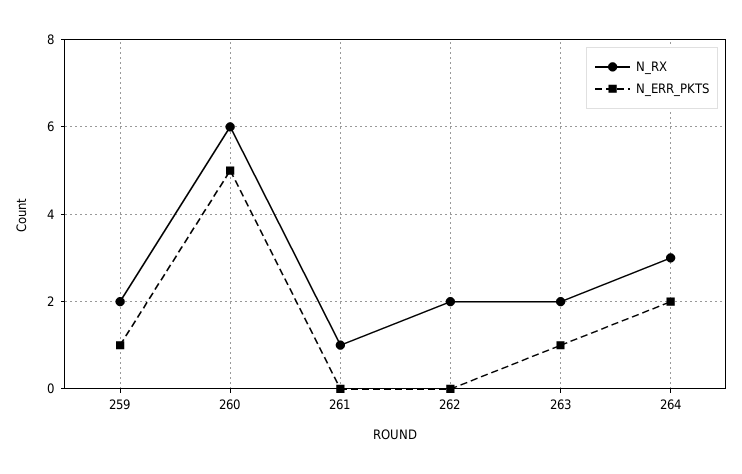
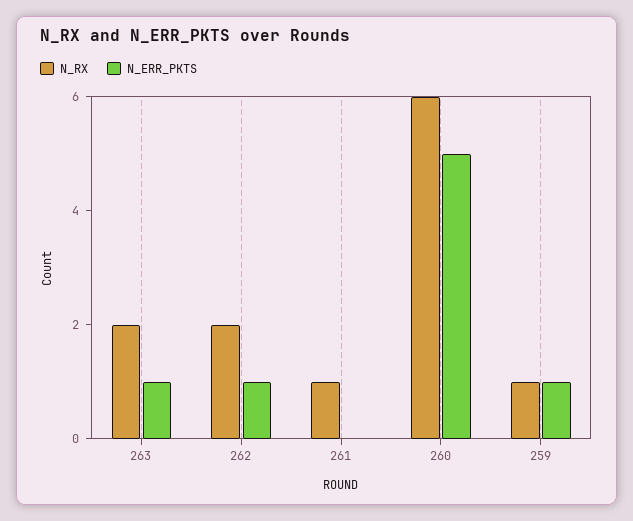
  {
    "N_RX": {
-     "259": 2,
+     "259": 1,
      "260": 6,
      "261": 1,
      "262": 2,
-     "263": 2,
+     "263": 2
-     "264": 3
    },
    "N_ERR_PKTS": {
      "259": 1,
      "260": 5,
      "261": 0,
-     "262": 0,
+     "262": 1,
-     "263": 1,
+     "263": 1
-     "264": 2
    }
  }

